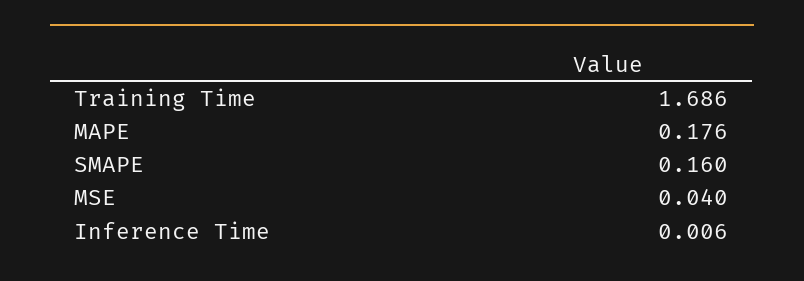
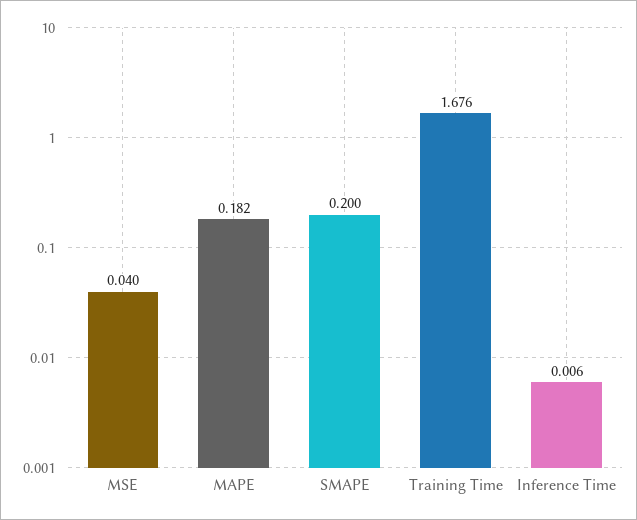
  {
-   "Training Time": 1.686,
+   "Training Time": 1.676,
-   "MAPE": 0.176,
+   "MAPE": 0.182,
-   "SMAPE": 0.16,
+   "SMAPE": 0.2,
    "MSE": 0.04,
    "Inference Time": 0.006
  }

